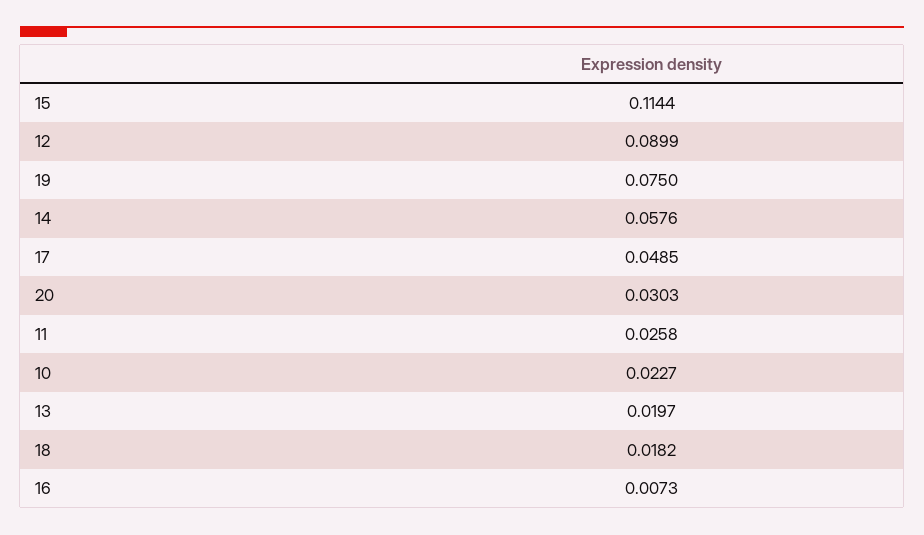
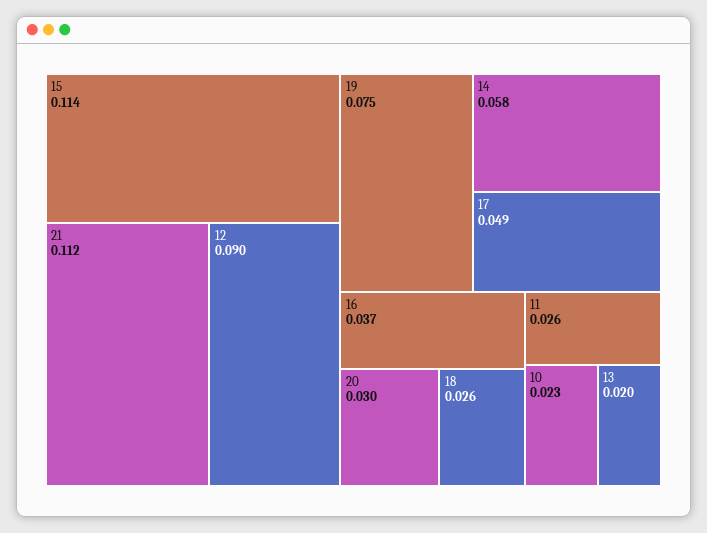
  {
    "15": 0.1144,
    "12": 0.0899,
    "19": 0.075,
    "14": 0.0576,
    "17": 0.0485,
    "20": 0.0303,
    "11": 0.0258,
    "10": 0.0227,
    "13": 0.0197,
-   "18": 0.0182,
+   "18": 0.026,
-   "16": 0.0073
+   "16": 0.037,
+   "21": 0.112
  }

